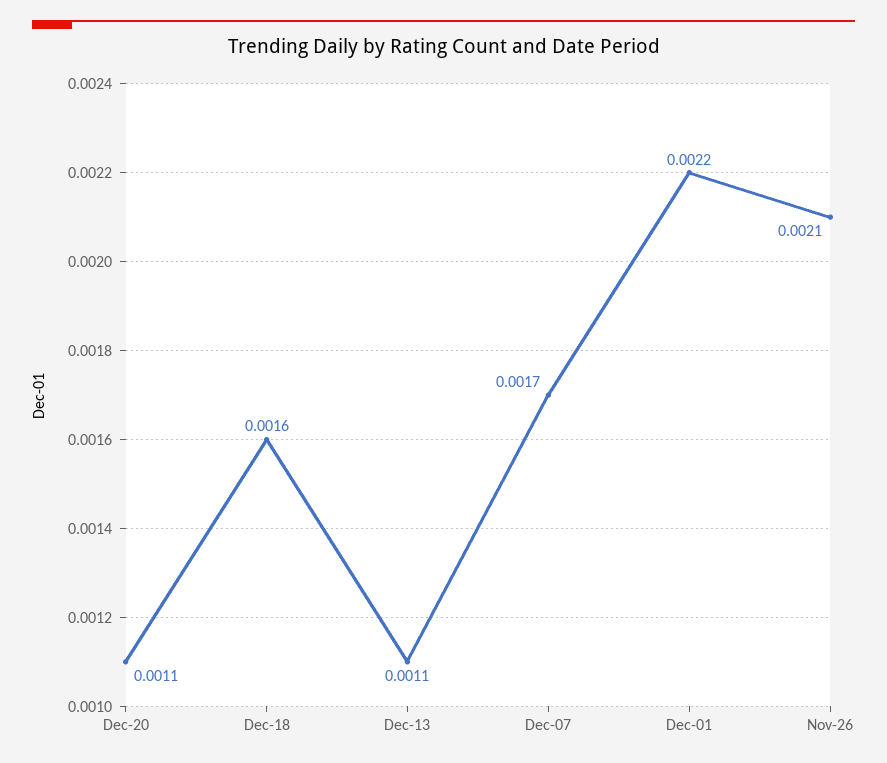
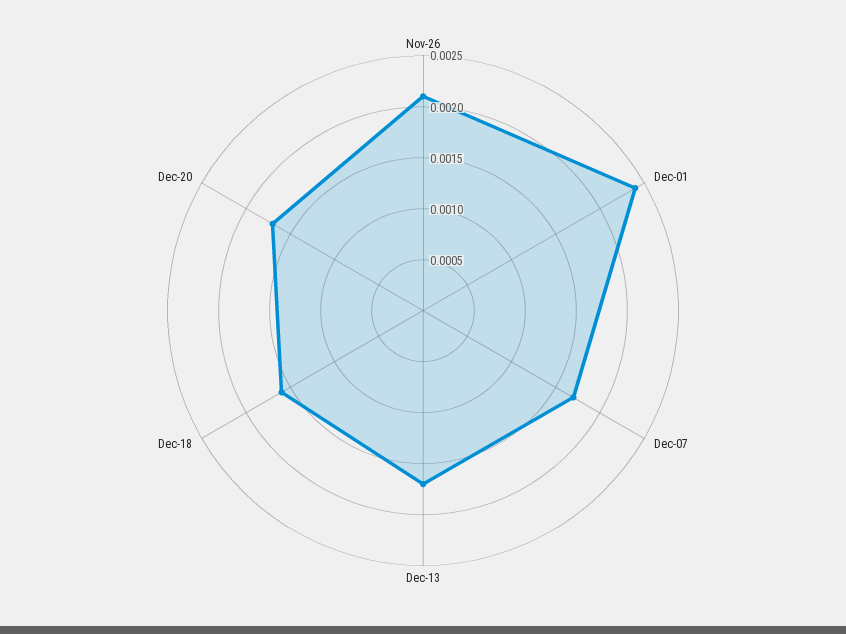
  {
-   "Dec-20": 0.0011,
+   "Dec-20": 0.0017,
    "Dec-18": 0.0016,
-   "Dec-13": 0.0011,
+   "Dec-13": 0.0017,
    "Dec-07": 0.0017,
-   "Dec-01": 0.0022,
+   "Dec-01": 0.0024,
    "Nov-26": 0.0021
  }

